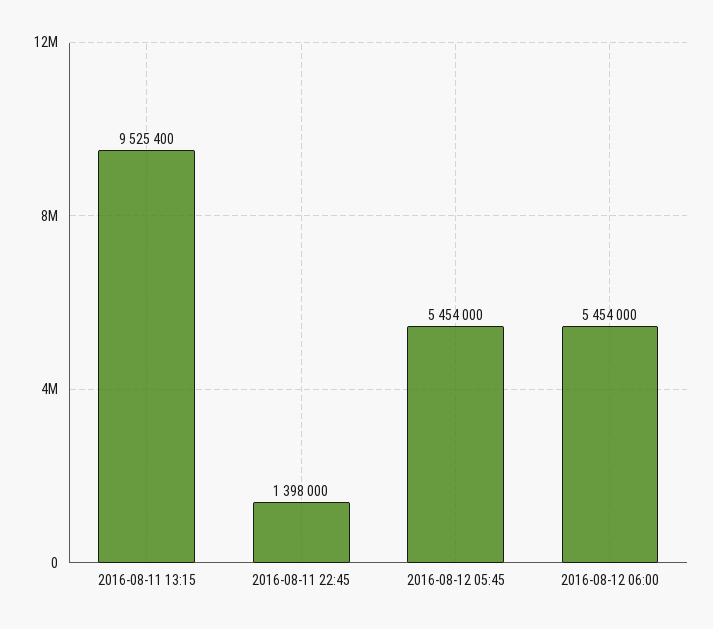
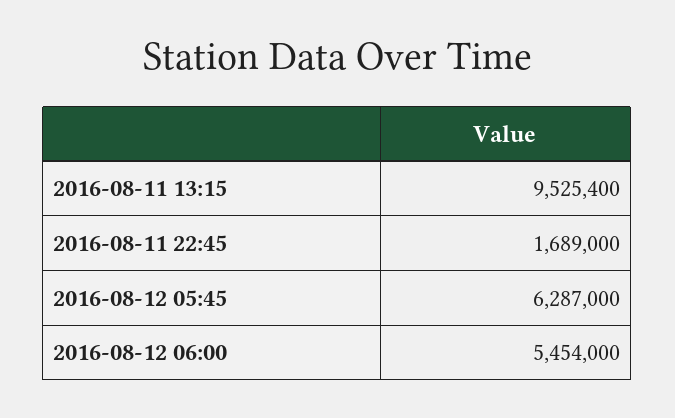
  {
    "2016-08-11 13:15": 9525400,
-   "2016-08-11 22:45": 1398000,
+   "2016-08-11 22:45": 1689000,
-   "2016-08-12 05:45": 5454000,
+   "2016-08-12 05:45": 6287000,
    "2016-08-12 06:00": 5454000
  }

